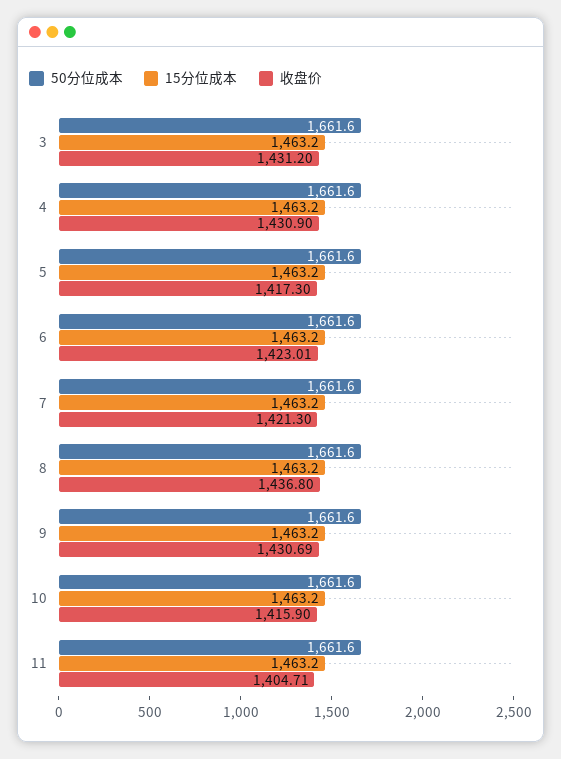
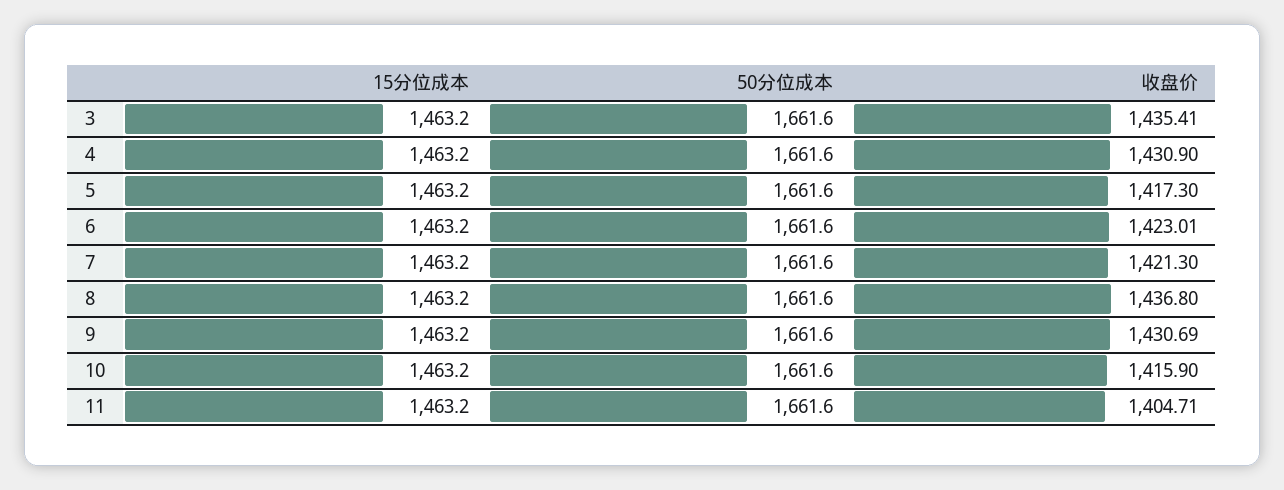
  {
    "50分位成本": {
      "3": 1661.6,
      "4": 1661.6,
      "5": 1661.6,
      "6": 1661.6,
      "7": 1661.6,
      "8": 1661.6,
      "9": 1661.6,
      "10": 1661.6,
      "11": 1661.6
    },
    "15分位成本": {
      "3": 1463.2,
      "4": 1463.2,
      "5": 1463.2,
      "6": 1463.2,
      "7": 1463.2,
      "8": 1463.2,
      "9": 1463.2,
      "10": 1463.2,
      "11": 1463.2
    },
    "收盘价": {
-     "3": 1431.2,
+     "3": 1435.41,
      "4": 1430.9,
      "5": 1417.3,
      "6": 1423.01,
      "7": 1421.3,
      "8": 1436.8,
      "9": 1430.69,
      "10": 1415.9,
      "11": 1404.71
    }
  }

